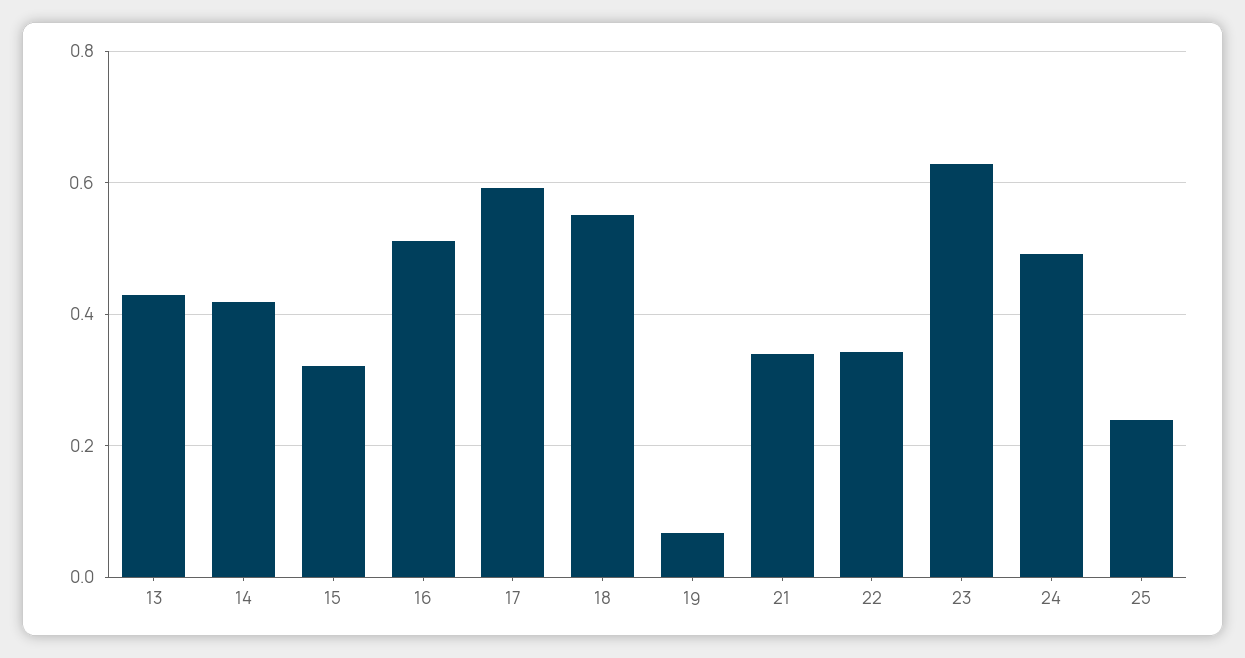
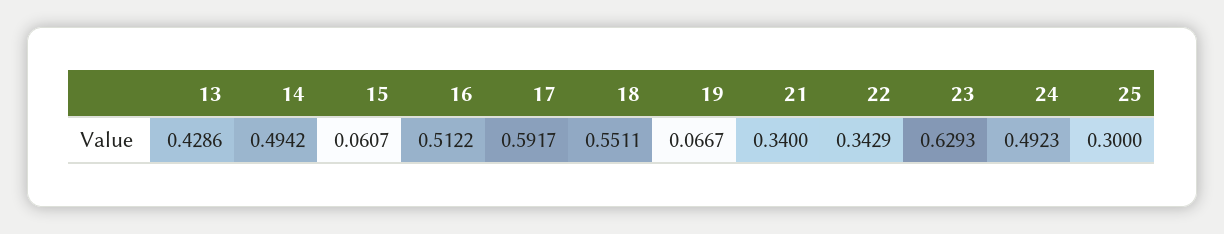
  {
    "13": 0.4286,
-   "14": 0.42,
+   "14": 0.4942,
-   "15": 0.32,
+   "15": 0.0607,
    "16": 0.5122,
    "17": 0.5917,
    "18": 0.5511,
    "19": 0.0667,
    "21": 0.34,
    "22": 0.3429,
    "23": 0.6293,
    "24": 0.4923,
-   "25": 0.24
+   "25": 0.3
  }

